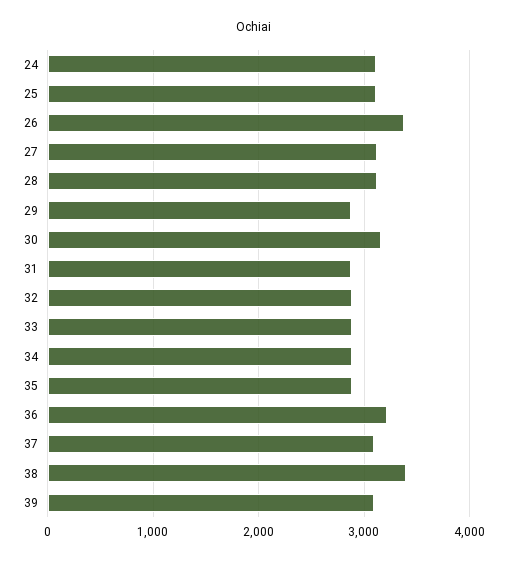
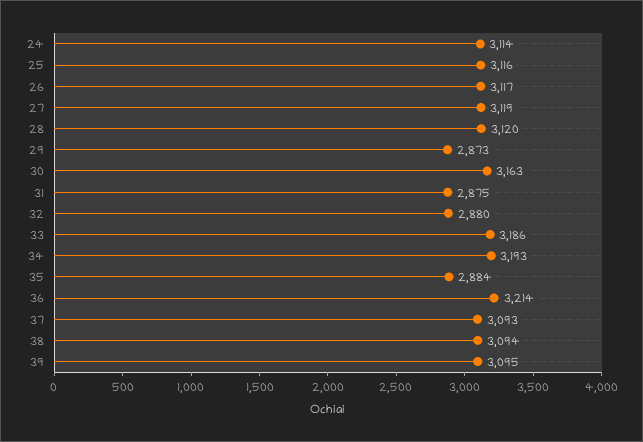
  {
    "24": 3114,
    "25": 3116,
-   "26": 3400,
+   "26": 3117,
    "27": 3119,
    "28": 3120,
    "29": 2873,
    "30": 3163,
    "31": 2875,
    "32": 2880,
-   "33": 2900,
+   "33": 3186,
-   "34": 2900,
+   "34": 3193,
    "35": 2884,
    "36": 3214,
    "37": 3093,
-   "38": 3400,
+   "38": 3094,
    "39": 3095
  }

